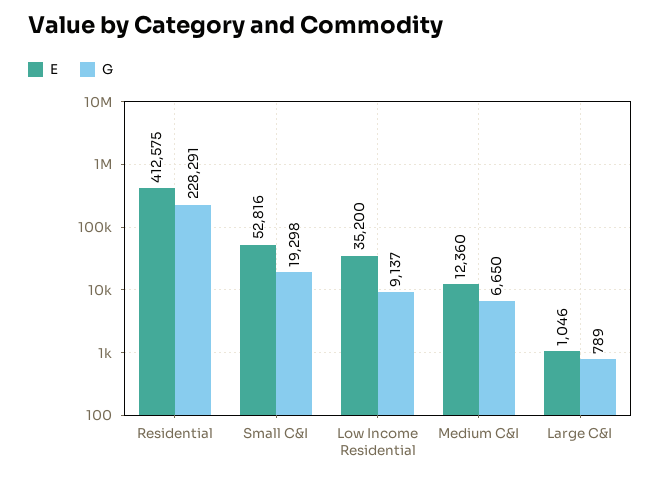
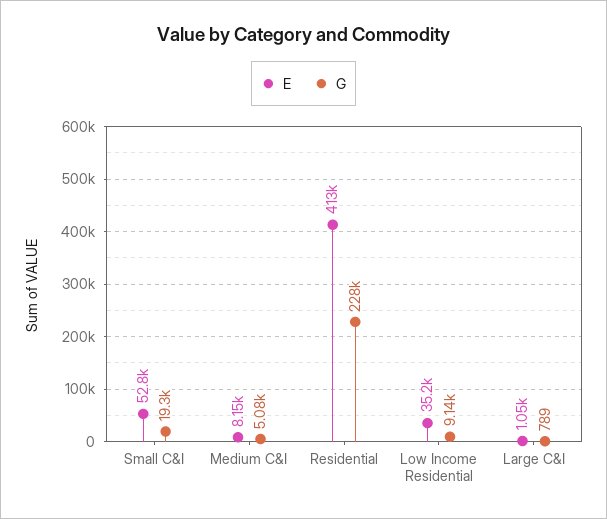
  {
    "E": {
      "Residential": 412575,
      "Small C&I": 52816,
      "Low Income Residential": 35200,
-     "Medium C&I": 12360,
+     "Medium C&I": 8150,
      "Large C&I": 1046
    },
    "G": {
      "Residential": 228291,
      "Small C&I": 19298,
      "Low Income Residential": 9137,
-     "Medium C&I": 6650,
+     "Medium C&I": 5080,
      "Large C&I": 789
    }
  }

